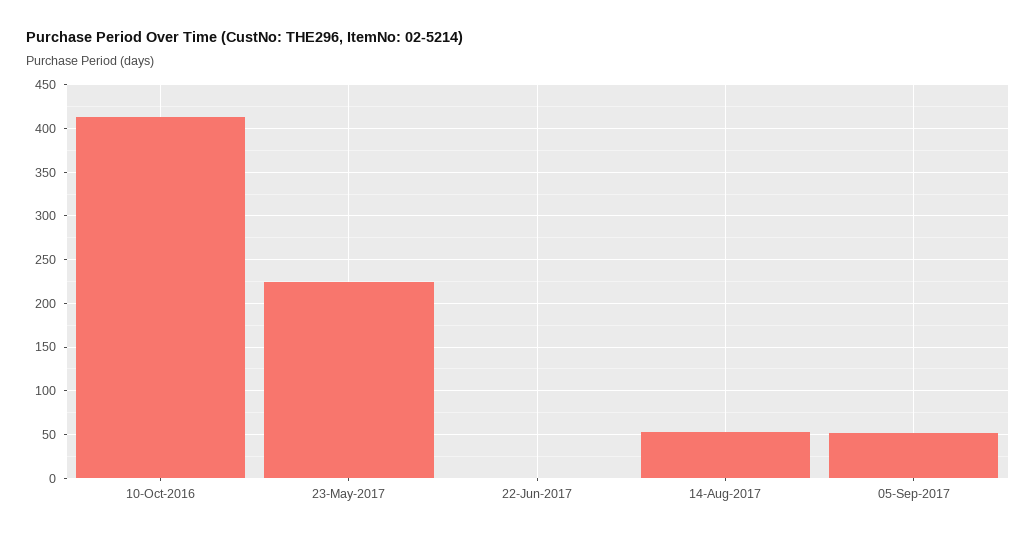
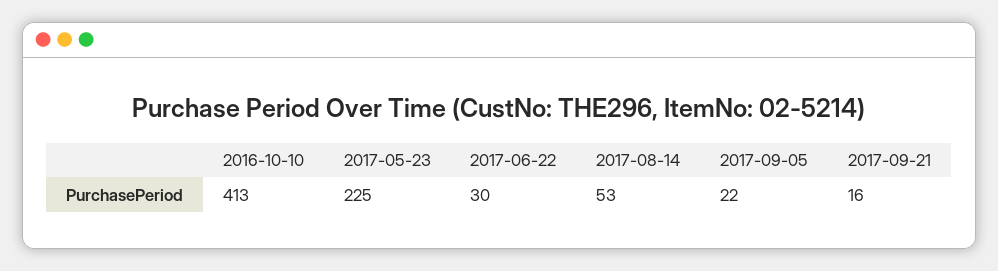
  {
    "10-Oct-2016": 413,
    "23-May-2017": 225,
-   "22-Jun-2017": 0,
+   "22-Jun-2017": 30,
    "14-Aug-2017": 53,
-   "05-Sep-2017": 50
+   "05-Sep-2017": 22,
+   "2017-09-21": 16
  }

